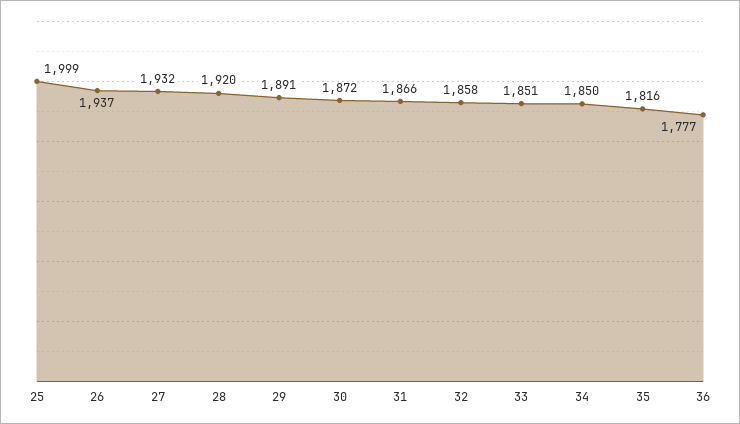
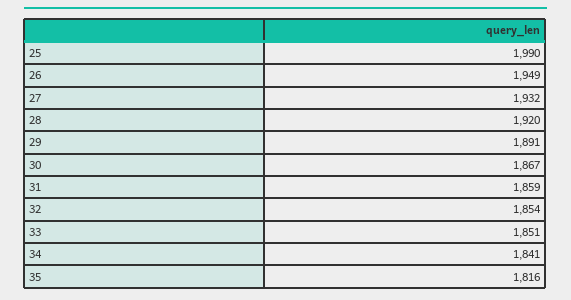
  {
-   "25": 1999,
+   "25": 1990,
-   "26": 1937,
+   "26": 1949,
    "27": 1932,
    "28": 1920,
    "29": 1891,
-   "30": 1872,
+   "30": 1867,
-   "31": 1866,
+   "31": 1859,
-   "32": 1858,
+   "32": 1854,
    "33": 1851,
-   "34": 1850,
+   "34": 1841,
-   "35": 1816,
+   "35": 1816
-   "36": 1777
  }

